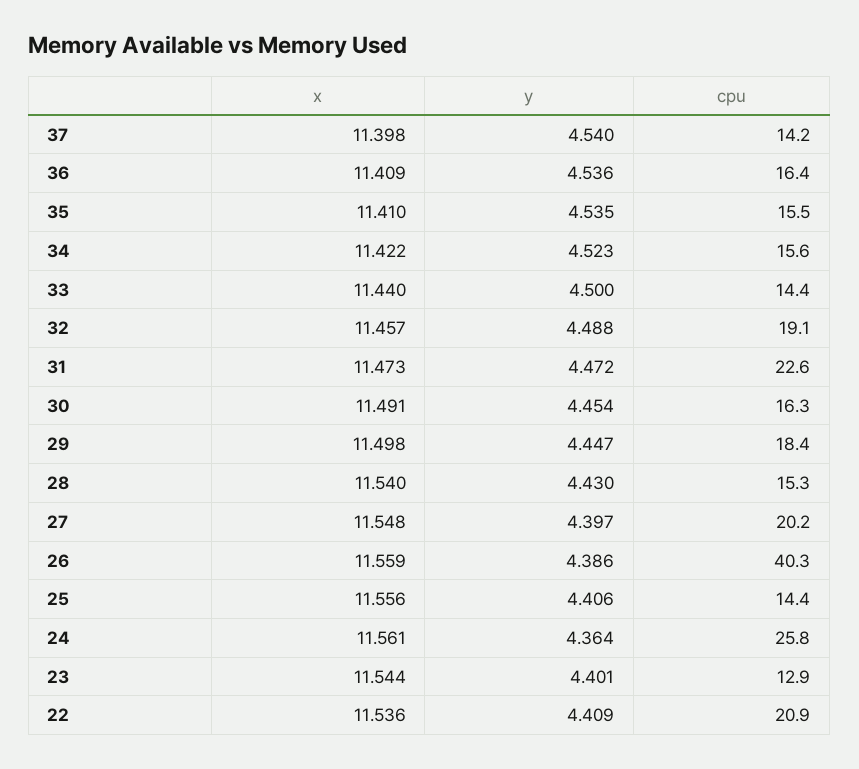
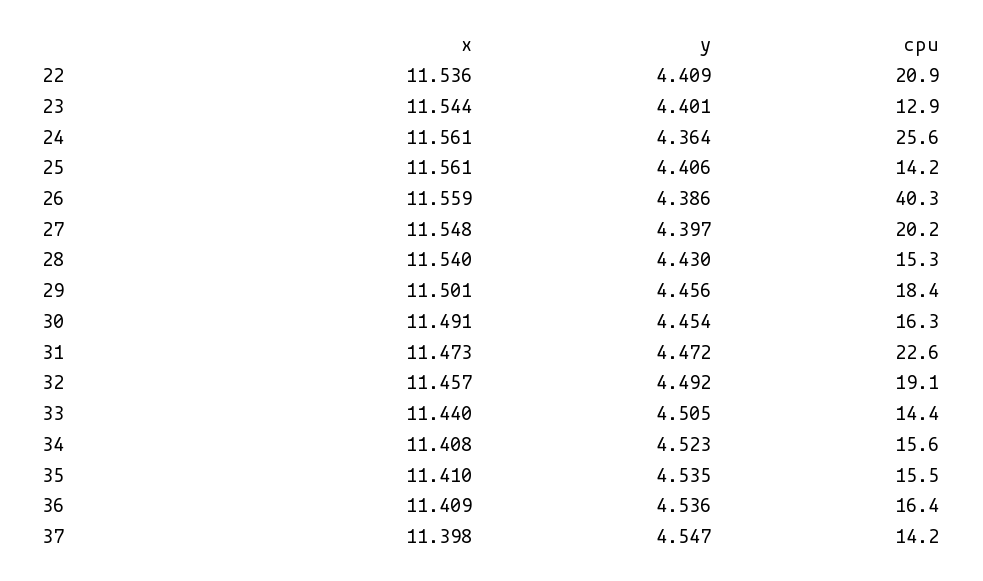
  {
    "x": {
      "37": 11.398,
      "36": 11.409,
      "35": 11.41,
-     "34": 11.422,
+     "34": 11.408,
      "33": 11.44,
      "32": 11.457,
      "31": 11.473,
      "30": 11.491,
-     "29": 11.498,
+     "29": 11.501,
      "28": 11.54,
      "27": 11.548,
      "26": 11.559,
-     "25": 11.556,
+     "25": 11.561,
      "24": 11.561,
      "23": 11.544,
      "22": 11.536
    },
    "y": {
-     "37": 4.54,
+     "37": 4.547,
      "36": 4.536,
      "35": 4.535,
      "34": 4.523,
-     "33": 4.5,
+     "33": 4.505,
-     "32": 4.488,
+     "32": 4.492,
      "31": 4.472,
      "30": 4.454,
-     "29": 4.447,
+     "29": 4.456,
      "28": 4.43,
      "27": 4.397,
      "26": 4.386,
      "25": 4.406,
      "24": 4.364,
      "23": 4.401,
      "22": 4.409
    },
    "cpu": {
      "37": 14.2,
      "36": 16.4,
      "35": 15.5,
      "34": 15.6,
      "33": 14.4,
      "32": 19.1,
      "31": 22.6,
      "30": 16.3,
      "29": 18.4,
      "28": 15.3,
      "27": 20.2,
      "26": 40.3,
-     "25": 14.4,
+     "25": 14.2,
-     "24": 25.8,
+     "24": 25.6,
      "23": 12.9,
      "22": 20.9
    }
  }

